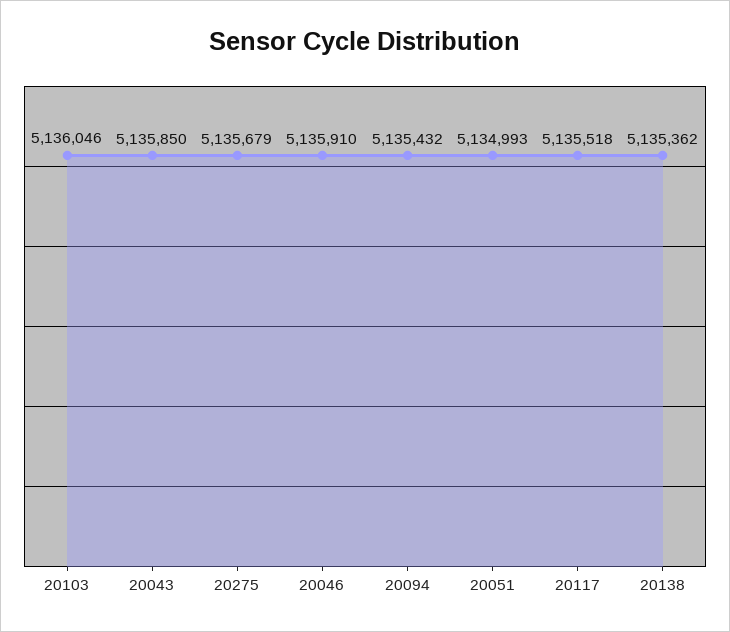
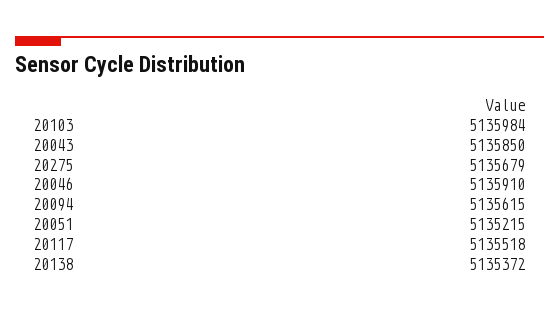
  {
-   "20103": 5136046,
+   "20103": 5135984,
    "20043": 5135850,
    "20275": 5135679,
    "20046": 5135910,
-   "20094": 5135432,
+   "20094": 5135615,
-   "20051": 5134993,
+   "20051": 5135215,
    "20117": 5135518,
-   "20138": 5135362
+   "20138": 5135372
  }

